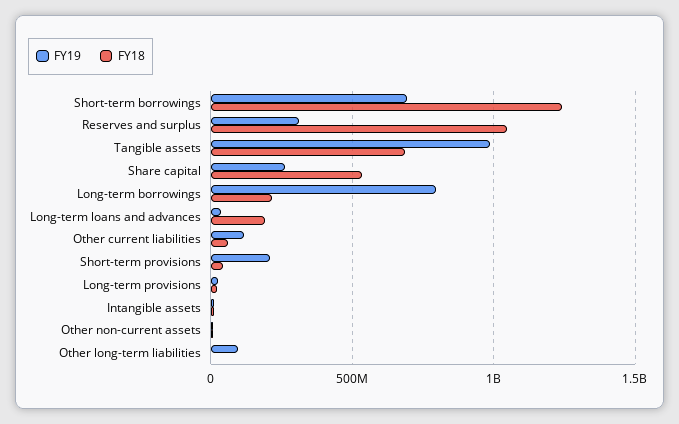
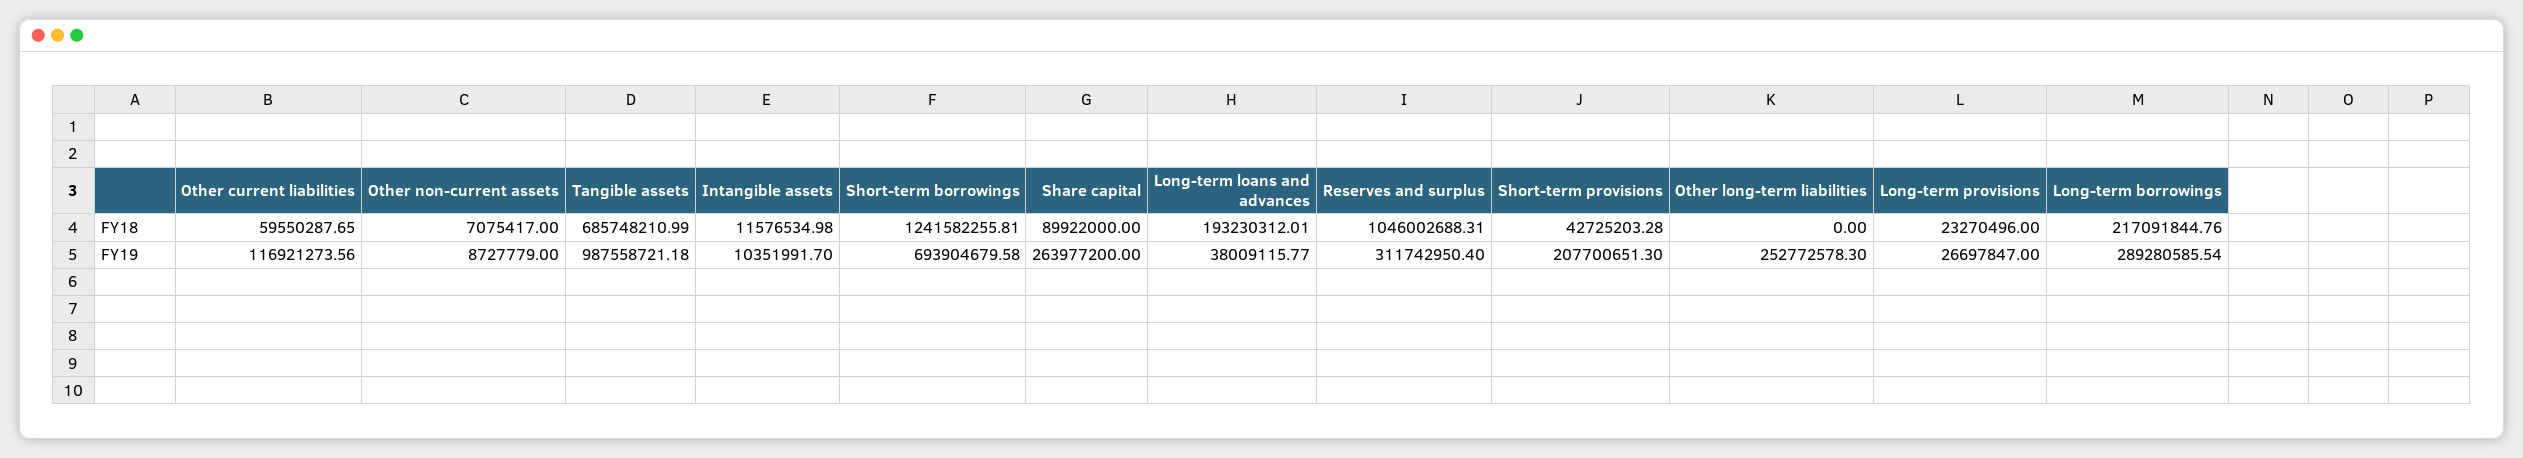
  {
    "FY19": {
      "Short-term borrowings": 693904679.58,
      "Reserves and surplus": 311742950.4,
      "Tangible assets": 987558721.18,
      "Share capital": 263977200,
-     "Long-term borrowings": 800000000,
+     "Long-term borrowings": 289280585.54,
      "Long-term loans and advances": 38009115.77,
      "Other current liabilities": 116921273.56,
      "Short-term provisions": 207700651.3,
      "Long-term provisions": 26697847,
      "Intangible assets": 10351991.7,
      "Other non-current assets": 8727779,
-     "Other long-term liabilities": 100000000
+     "Other long-term liabilities": 252772578.3
    },
    "FY18": {
      "Short-term borrowings": 1241582255.81,
      "Reserves and surplus": 1046002688.31,
      "Tangible assets": 685748210.99,
-     "Share capital": 550000000,
+     "Share capital": 89922000,
      "Long-term borrowings": 217091844.76,
      "Long-term loans and advances": 193230312.01,
      "Other current liabilities": 59550287.65,
      "Short-term provisions": 42725203.28,
      "Long-term provisions": 23270496,
      "Intangible assets": 11576534.98,
      "Other non-current assets": 7075417,
      "Other long-term liabilities": 0
    }
  }

